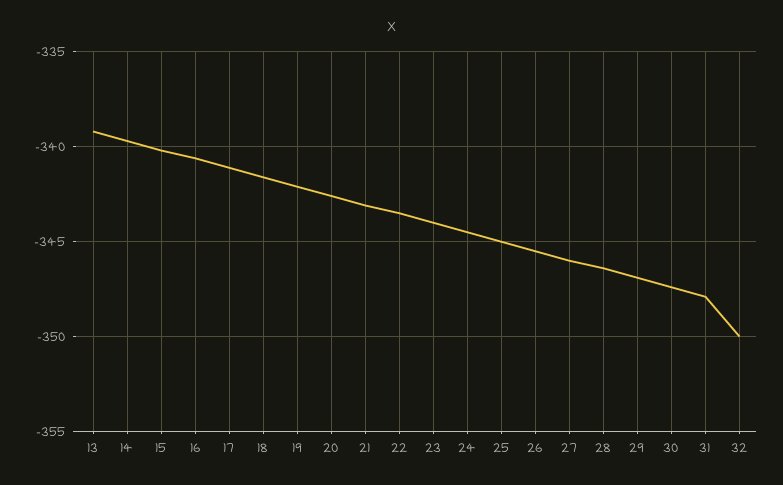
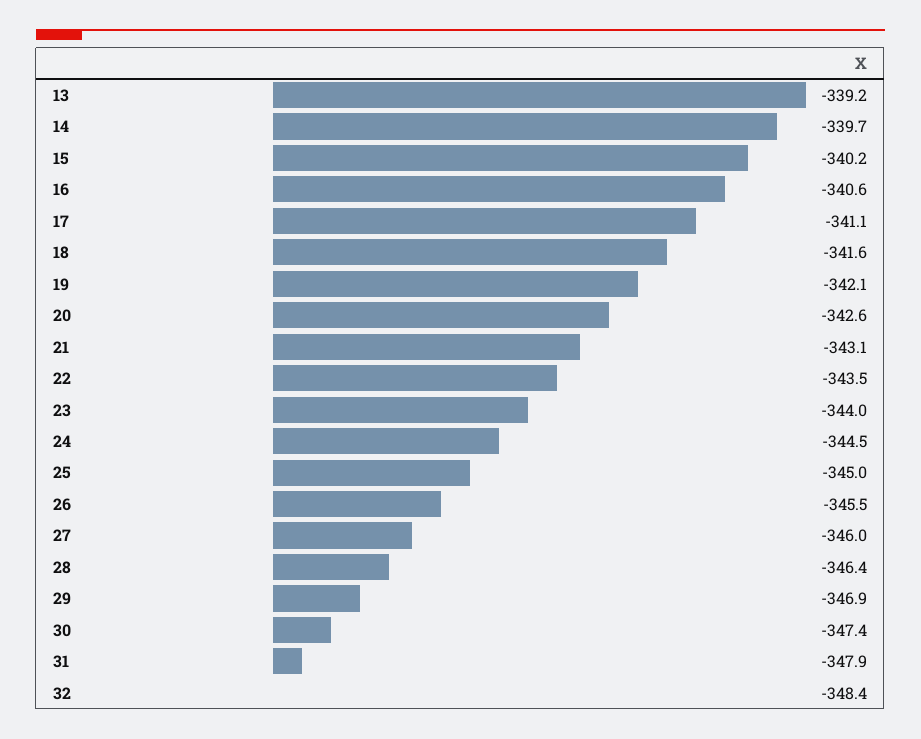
  {
    "13": -339.2,
    "14": -339.7,
    "15": -340.2,
    "16": -340.6,
    "17": -341.1,
    "18": -341.6,
    "19": -342.1,
    "20": -342.6,
    "21": -343.1,
    "22": -343.5,
    "23": -344,
    "24": -344.5,
    "25": -345,
    "26": -345.5,
    "27": -346,
    "28": -346.4,
    "29": -346.9,
    "30": -347.4,
    "31": -347.9,
-   "32": -350
+   "32": -348.4
  }

